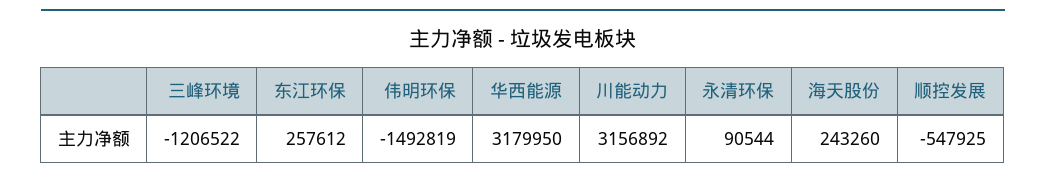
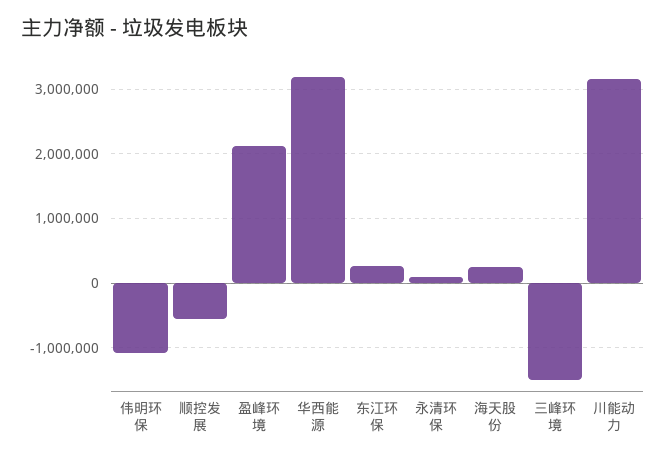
  {
-   "三峰环境": -1206522,
+   "三峰环境": -1500000,
    "东江环保": 257612,
-   "伟明环保": -1492819,
+   "伟明环保": -1100000,
    "华西能源": 3179950,
    "川能动力": 3156892,
    "永清环保": 90544,
    "海天股份": 243260,
-   "顺控发展": -547925
+   "顺控发展": -547925,
+   "盈峰环境": 2100000
  }

